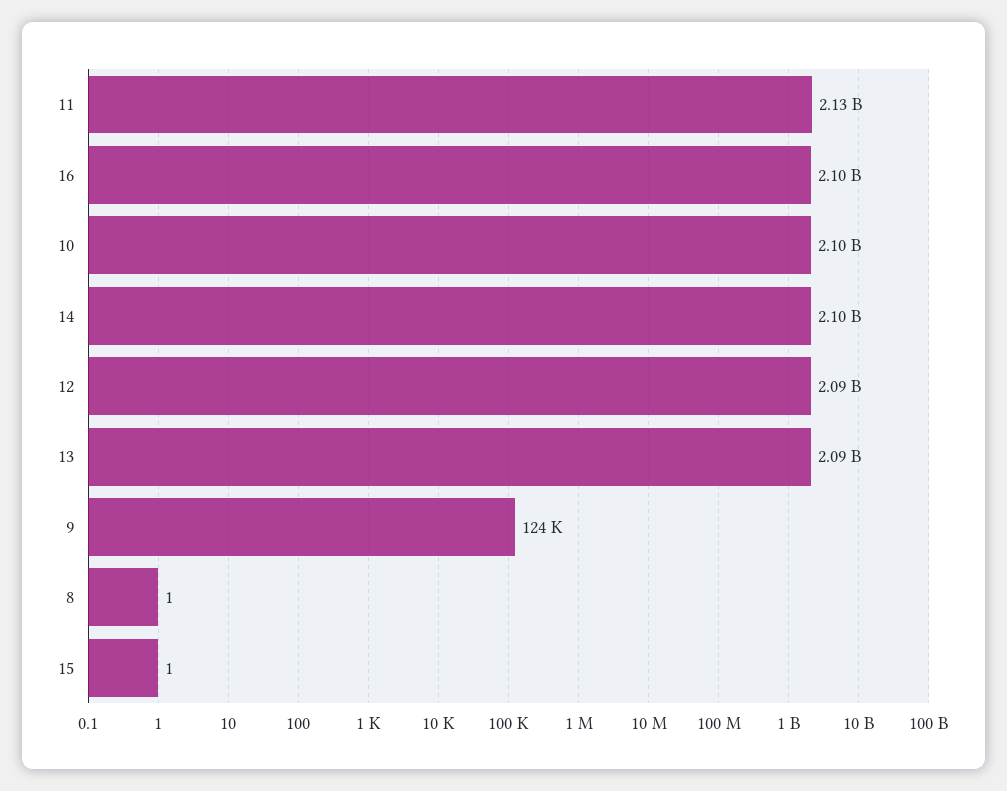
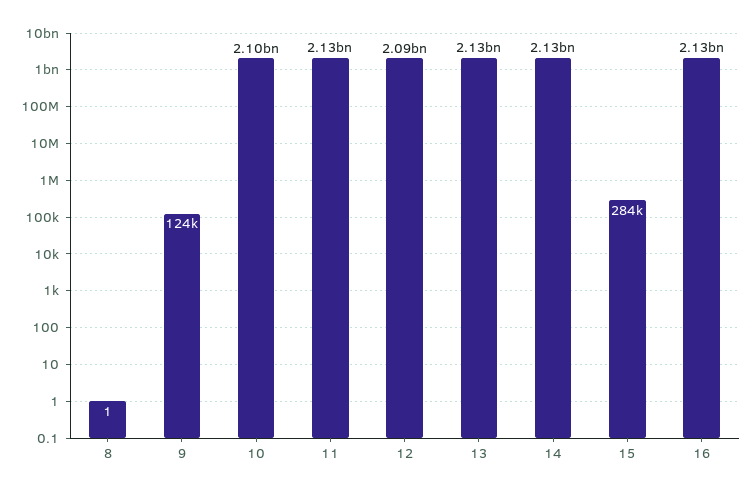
  {
    "11": 2130000000,
-   "16": 2100000000,
+   "16": 2130000000,
    "10": 2100000000,
-   "14": 2100000000,
+   "14": 2130000000,
    "12": 2090000000,
-   "13": 2090000000,
+   "13": 2130000000,
    "9": 124000,
    "8": 1,
-   "15": 1
+   "15": 284000
  }

